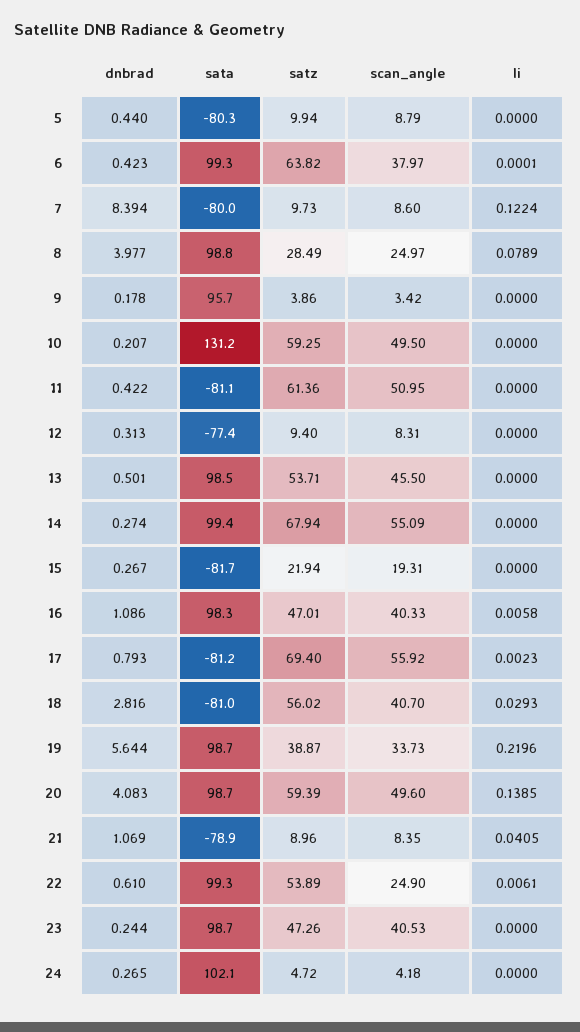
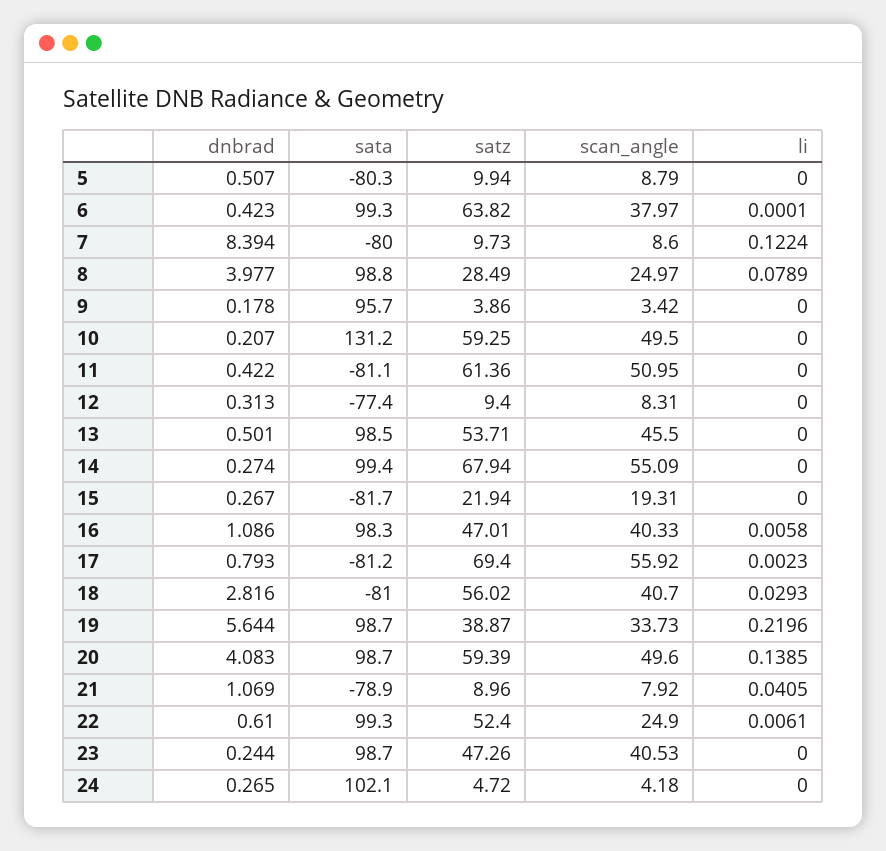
  {
    "dnbrad": {
-     "5": 0.44,
+     "5": 0.507,
      "6": 0.423,
      "7": 8.394,
      "8": 3.977,
      "9": 0.178,
      "10": 0.207,
      "11": 0.422,
      "12": 0.313,
      "13": 0.501,
      "14": 0.274,
      "15": 0.267,
      "16": 1.086,
      "17": 0.793,
      "18": 2.816,
      "19": 5.644,
      "20": 4.083,
      "21": 1.069,
      "22": 0.61,
      "23": 0.244,
      "24": 0.265
    },
    "sata": {
      "5": -80.3,
      "6": 99.3,
      "7": -80,
      "8": 98.8,
      "9": 95.7,
      "10": 131.2,
      "11": -81.1,
      "12": -77.4,
      "13": 98.5,
      "14": 99.4,
      "15": -81.7,
      "16": 98.3,
      "17": -81.2,
      "18": -81,
      "19": 98.7,
      "20": 98.7,
      "21": -78.9,
      "22": 99.3,
      "23": 98.7,
      "24": 102.1
    },
    "satz": {
      "5": 9.94,
      "6": 63.82,
      "7": 9.73,
      "8": 28.49,
      "9": 3.86,
      "10": 59.25,
      "11": 61.36,
      "12": 9.4,
      "13": 53.71,
      "14": 67.94,
      "15": 21.94,
      "16": 47.01,
      "17": 69.4,
      "18": 56.02,
      "19": 38.87,
      "20": 59.39,
      "21": 8.96,
-     "22": 53.89,
+     "22": 52.4,
      "23": 47.26,
      "24": 4.72
    },
    "scan_angle": {
      "5": 8.79,
      "6": 37.97,
      "7": 8.6,
      "8": 24.97,
      "9": 3.42,
      "10": 49.5,
      "11": 50.95,
      "12": 8.31,
      "13": 45.5,
      "14": 55.09,
      "15": 19.31,
      "16": 40.33,
      "17": 55.92,
      "18": 40.7,
      "19": 33.73,
      "20": 49.6,
-     "21": 8.35,
+     "21": 7.92,
      "22": 24.9,
      "23": 40.53,
      "24": 4.18
    },
    "li": {
      "5": 0,
      "6": 0.0001,
      "7": 0.1224,
      "8": 0.0789,
      "9": 0,
      "10": 0,
      "11": 0,
      "12": 0,
      "13": 0,
      "14": 0,
      "15": 0,
      "16": 0.0058,
      "17": 0.0023,
      "18": 0.0293,
      "19": 0.2196,
      "20": 0.1385,
      "21": 0.0405,
      "22": 0.0061,
      "23": 0,
      "24": 0
    }
  }

